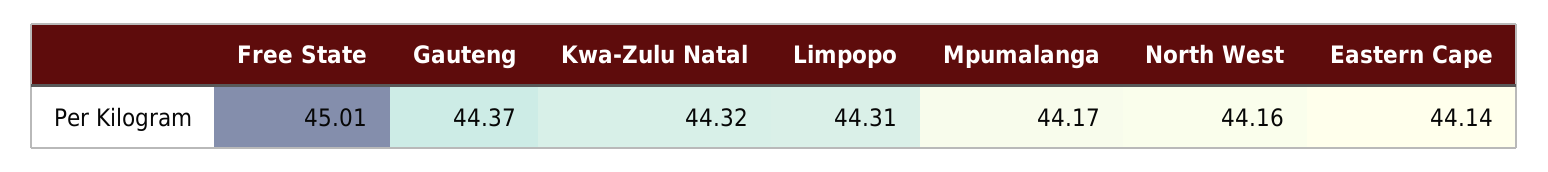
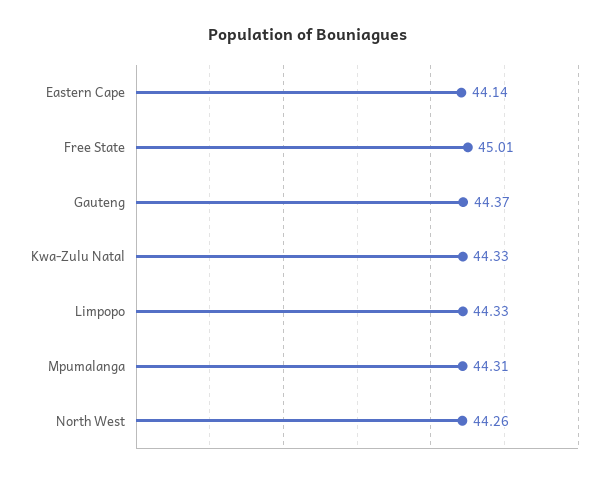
  {
    "Free State": 45.01,
    "Gauteng": 44.37,
-   "Kwa-Zulu Natal": 44.32,
+   "Kwa-Zulu Natal": 44.33,
-   "Limpopo": 44.31,
+   "Limpopo": 44.33,
-   "Mpumalanga": 44.17,
+   "Mpumalanga": 44.31,
-   "North West": 44.16,
+   "North West": 44.26,
    "Eastern Cape": 44.14
  }

